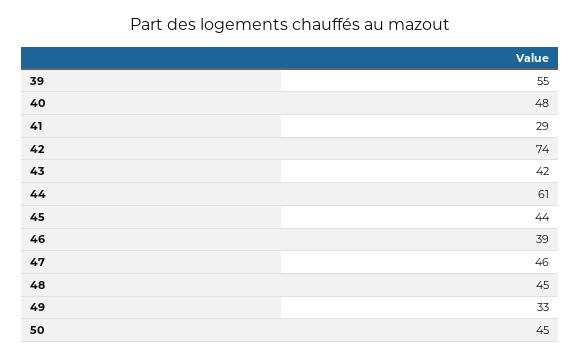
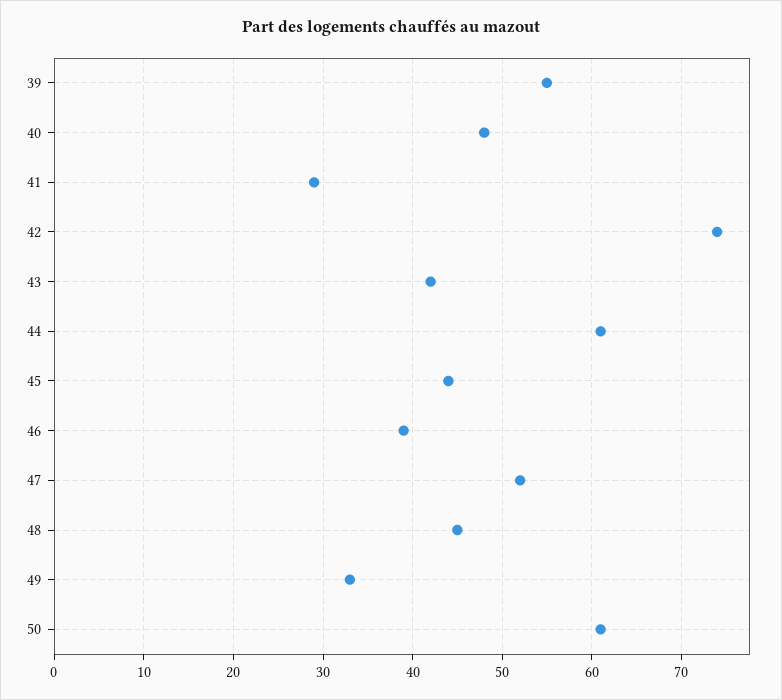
  {
    "39": 55,
    "40": 48,
    "41": 29,
    "42": 74,
    "43": 42,
    "44": 61,
    "45": 44,
    "46": 39,
-   "47": 46,
+   "47": 52,
    "48": 45,
    "49": 33,
-   "50": 45
+   "50": 61
  }

